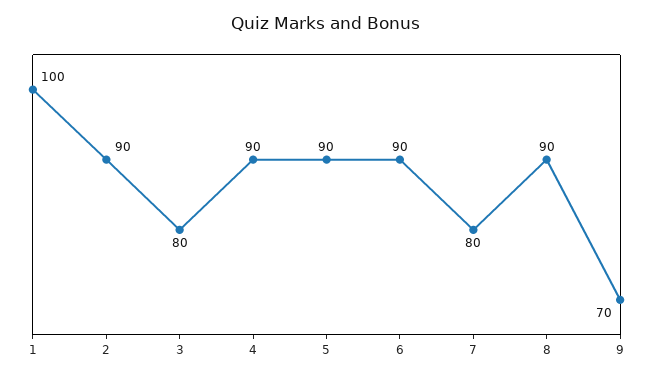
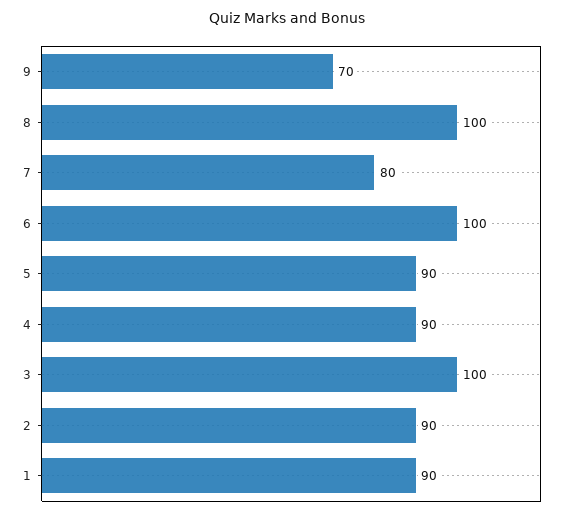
  {
-   "1": 100,
+   "1": 90,
    "2": 90,
-   "3": 80,
+   "3": 100,
    "4": 90,
    "5": 90,
-   "6": 90,
+   "6": 100,
    "7": 80,
-   "8": 90,
+   "8": 100,
    "9": 70
  }

